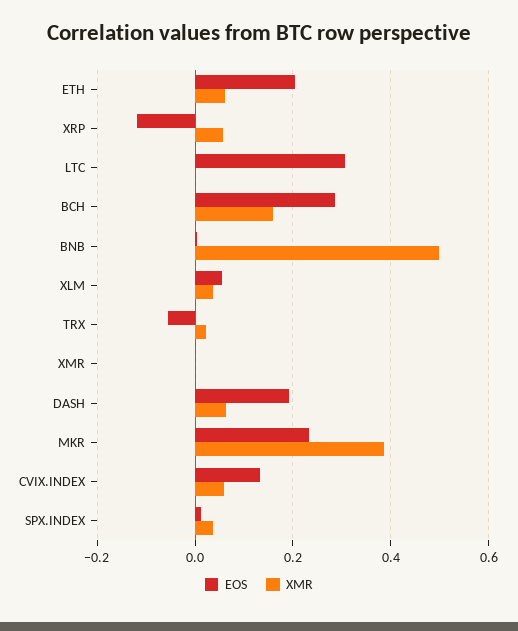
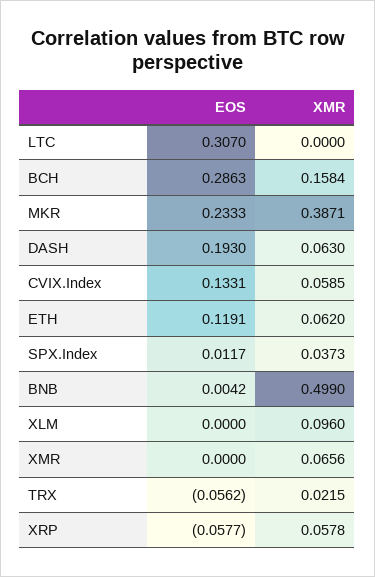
  {
    "EOS": {
-     "ETH": 0.2,
+     "ETH": 0.1191,
-     "XRP": -0.12,
+     "XRP": -0.0577,
      "LTC": 0.307,
      "BCH": 0.2863,
      "BNB": 0.0042,
-     "XLM": 0.06,
+     "XLM": 0,
      "TRX": -0.0562,
      "XMR": 0,
      "DASH": 0.193,
      "MKR": 0.2333,
      "CVIX.INDEX": 0.1331,
      "SPX.INDEX": 0.0117
    },
    "XMR": {
      "ETH": 0.062,
      "XRP": 0.0578,
      "LTC": 0,
      "BCH": 0.1584,
      "BNB": 0.499,
-     "XLM": 0.04,
+     "XLM": 0.096,
      "TRX": 0.0215,
-     "XMR": 0,
+     "XMR": 0.0656,
      "DASH": 0.063,
      "MKR": 0.3871,
      "CVIX.INDEX": 0.0585,
      "SPX.INDEX": 0.0373
    }
  }

